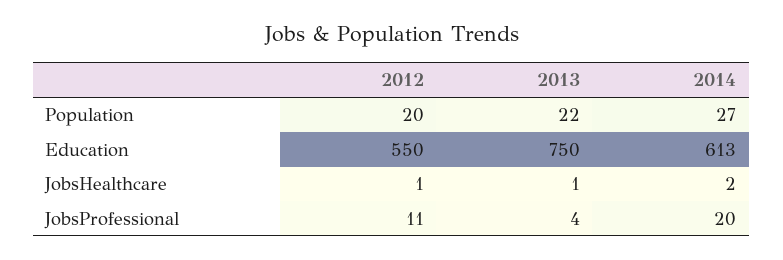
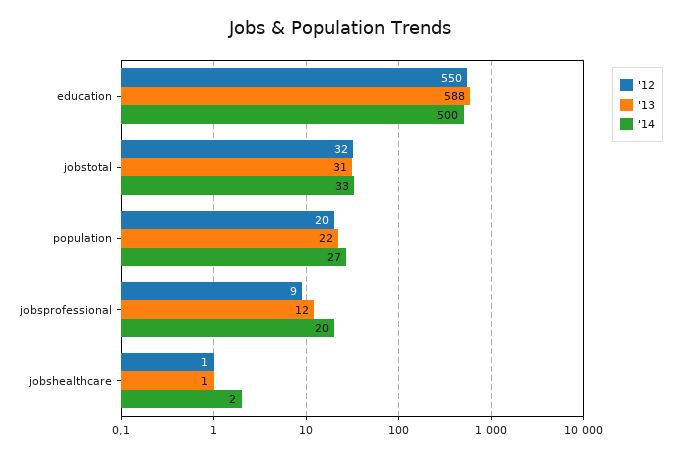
  {
    "2012": {
      "Population": 20,
      "Education": 550,
      "JobsHealthcare": 1,
-     "JobsProfessional": 11
+     "JobsProfessional": 9,
+     "jobstotal": 32
    },
    "2013": {
      "Population": 22,
-     "Education": 750,
+     "Education": 588,
      "JobsHealthcare": 1,
-     "JobsProfessional": 4
+     "JobsProfessional": 12,
+     "jobstotal": 31
    },
    "2014": {
      "Population": 27,
-     "Education": 613,
+     "Education": 500,
      "JobsHealthcare": 2,
-     "JobsProfessional": 20
+     "JobsProfessional": 20,
+     "jobstotal": 33
    }
  }

